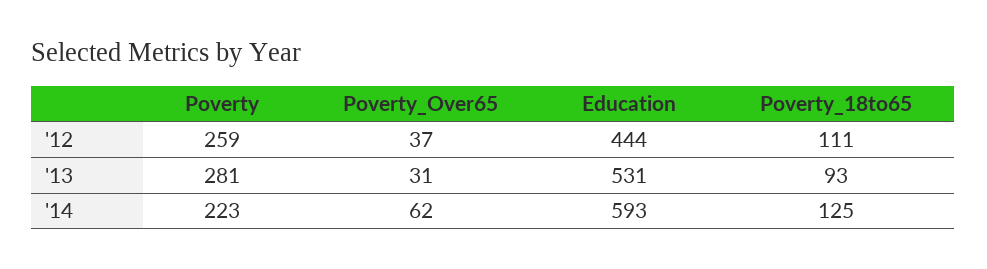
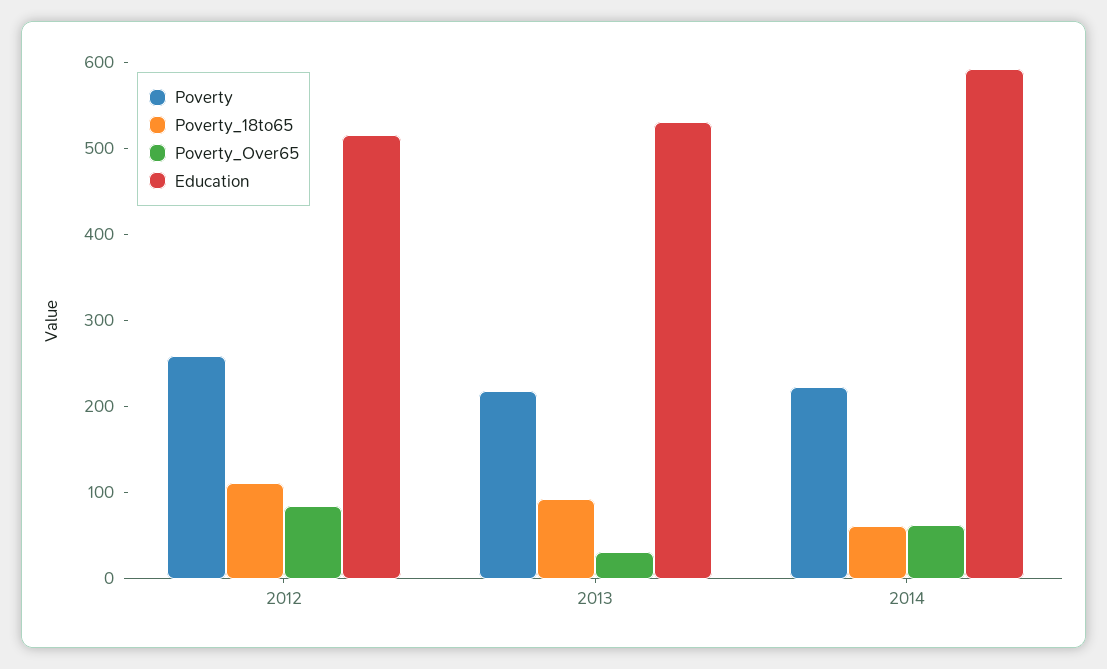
  {
    "Poverty": {
      "'12": 259,
-     "'13": 281,
+     "'13": 220,
      "'14": 223
    },
    "Poverty_Over65": {
-     "'12": 37,
+     "'12": 80,
      "'13": 31,
      "'14": 62
    },
    "Education": {
-     "'12": 444,
+     "'12": 520,
      "'13": 531,
      "'14": 593
    },
    "Poverty_18to65": {
      "'12": 111,
      "'13": 93,
-     "'14": 125
+     "'14": 60
    }
  }

